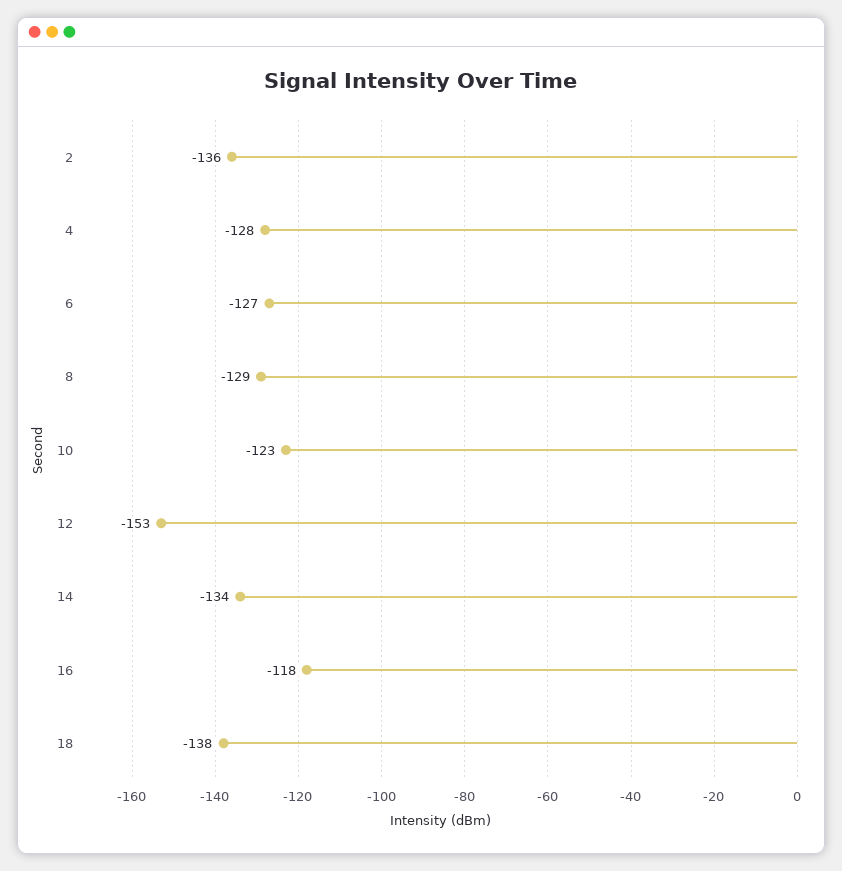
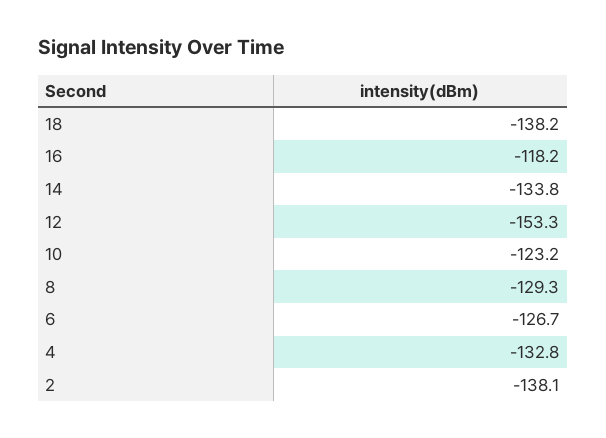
  {
-   "2": -136,
+   "2": -138.1,
-   "4": -128,
+   "4": -132.8,
    "6": -126.7,
    "8": -129.3,
    "10": -123.2,
    "12": -153.3,
    "14": -133.8,
    "16": -118.2,
    "18": -138.2
  }

